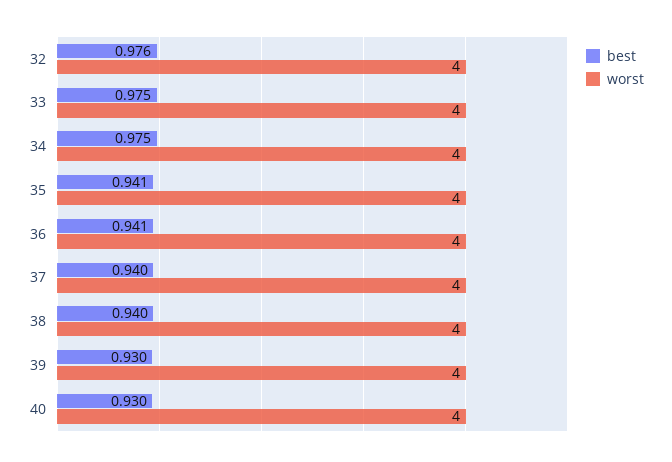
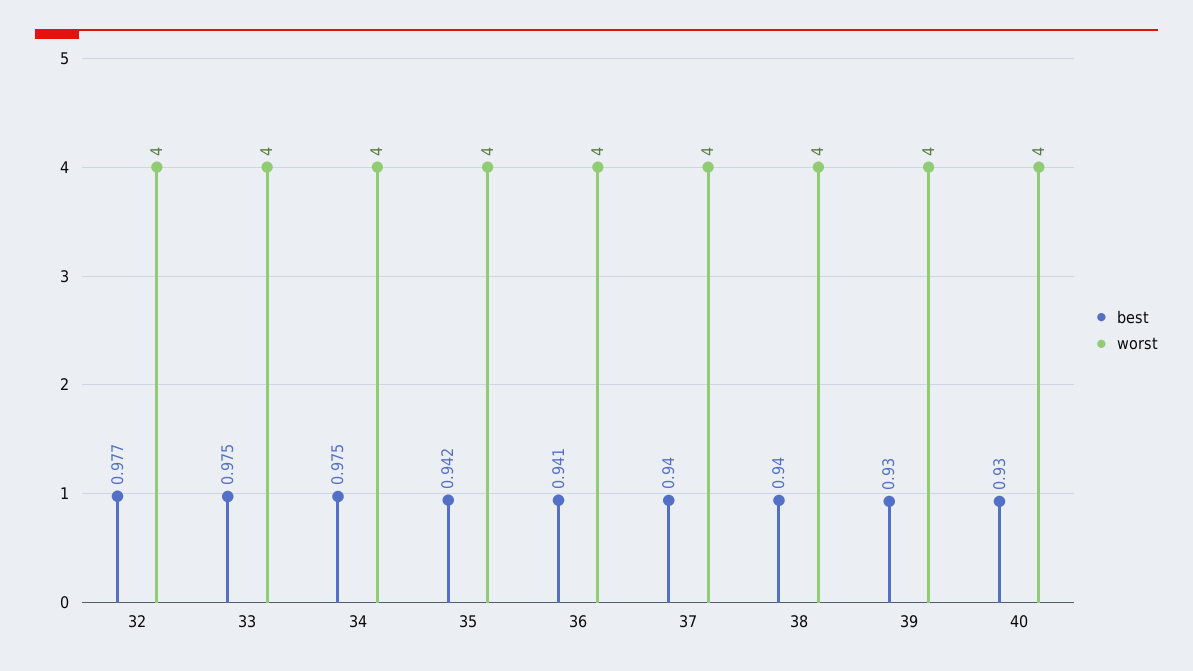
  {
    "best": {
-     "32": 0.976,
+     "32": 0.977,
      "33": 0.975,
      "34": 0.975,
-     "35": 0.941,
+     "35": 0.942,
      "36": 0.941,
      "37": 0.94,
      "38": 0.94,
      "39": 0.93,
      "40": 0.93
    },
    "worst": {
      "32": 4,
      "33": 4,
      "34": 4,
      "35": 4,
      "36": 4,
      "37": 4,
      "38": 4,
      "39": 4,
      "40": 4
    }
  }

